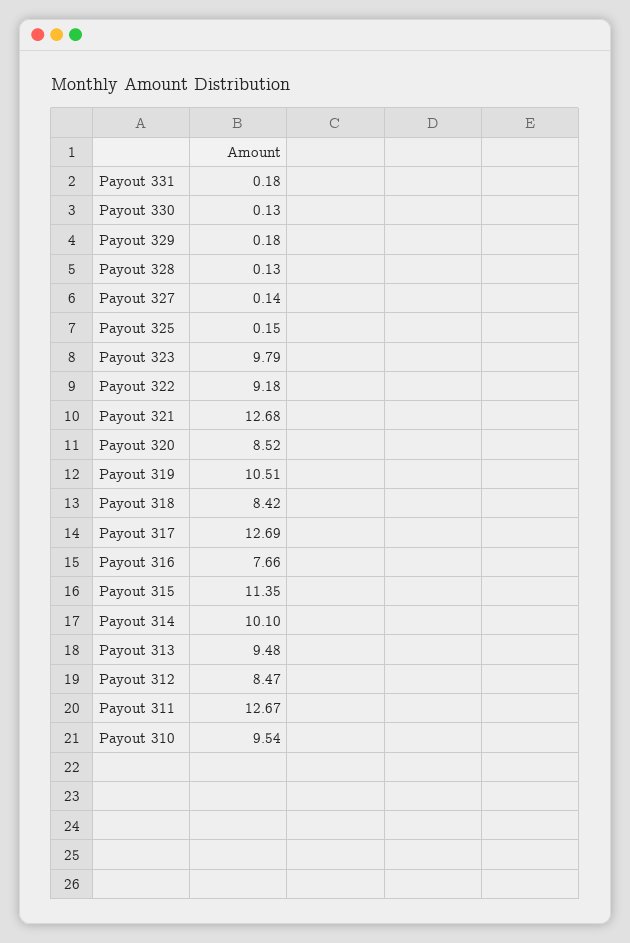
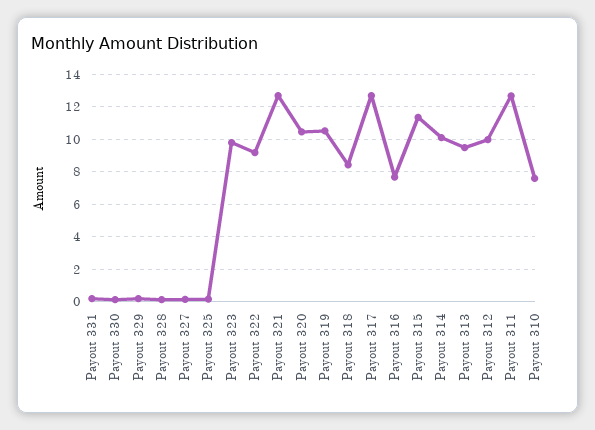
  {
    "Payout 331": 0.18,
    "Payout 330": 0.13,
    "Payout 329": 0.18,
    "Payout 328": 0.13,
    "Payout 327": 0.14,
    "Payout 325": 0.15,
    "Payout 323": 9.79,
    "Payout 322": 9.18,
    "Payout 321": 12.68,
-   "Payout 320": 8.52,
+   "Payout 320": 10.5,
    "Payout 319": 10.51,
    "Payout 318": 8.42,
    "Payout 317": 12.69,
    "Payout 316": 7.66,
    "Payout 315": 11.35,
    "Payout 314": 10.1,
    "Payout 313": 9.48,
-   "Payout 312": 8.47,
+   "Payout 312": 10,
    "Payout 311": 12.67,
-   "Payout 310": 9.54
+   "Payout 310": 7.5
  }

